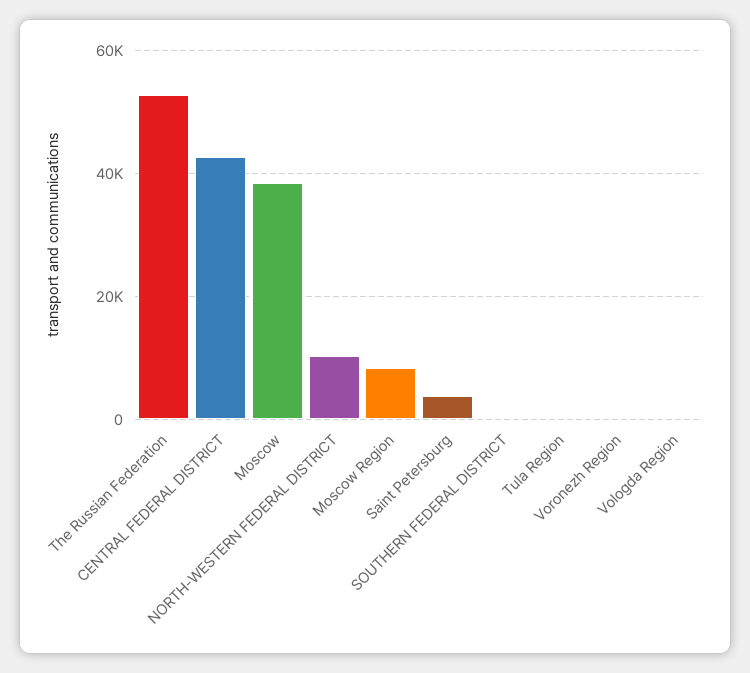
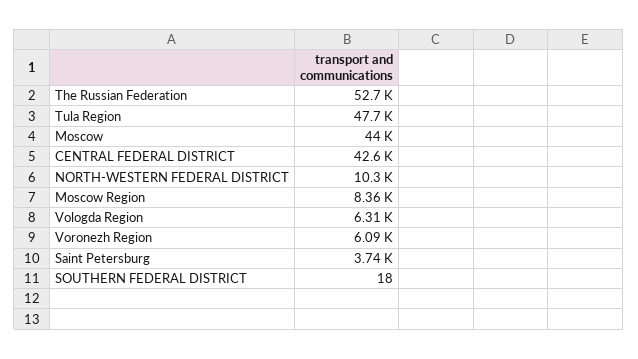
  {
    "The Russian Federation": 52700,
    "CENTRAL FEDERAL DISTRICT": 42600,
-   "Moscow": 38000,
+   "Moscow": 44000,
    "NORTH-WESTERN FEDERAL DISTRICT": 10300,
    "Moscow Region": 8360,
    "Saint Petersburg": 3740,
    "SOUTHERN FEDERAL DISTRICT": 18,
-   "Tula Region": 0,
+   "Tula Region": 47700,
-   "Voronezh Region": 0,
+   "Voronezh Region": 6090,
-   "Vologda Region": 0
+   "Vologda Region": 6310
  }

